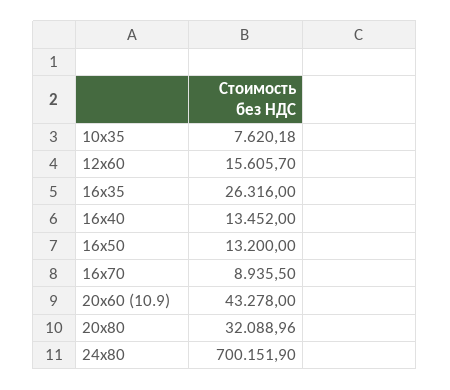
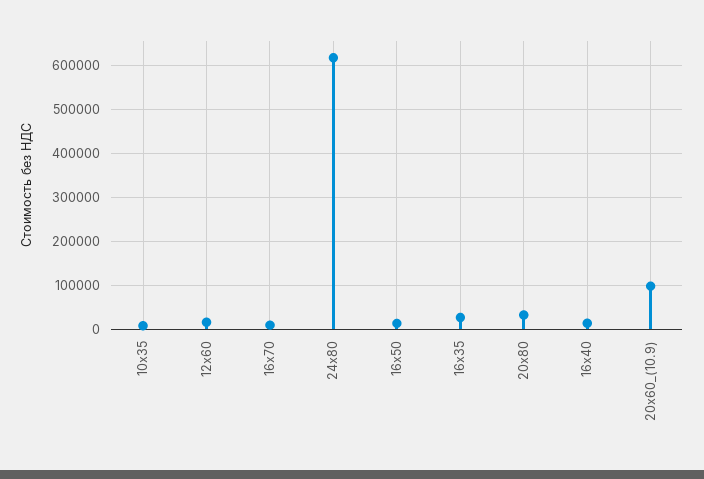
  {
    "10х35": 7620.18,
    "12х60": 15605.7,
    "16х35": 26316,
    "16х40": 13452,
    "16х50": 13200,
    "16х70": 8935.5,
-   "20х60 (10.9)": 43278,
+   "20х60 (10.9)": 100000,
    "20х80": 32088.96,
-   "24х80": 700151.9
+   "24х80": 620000
  }

